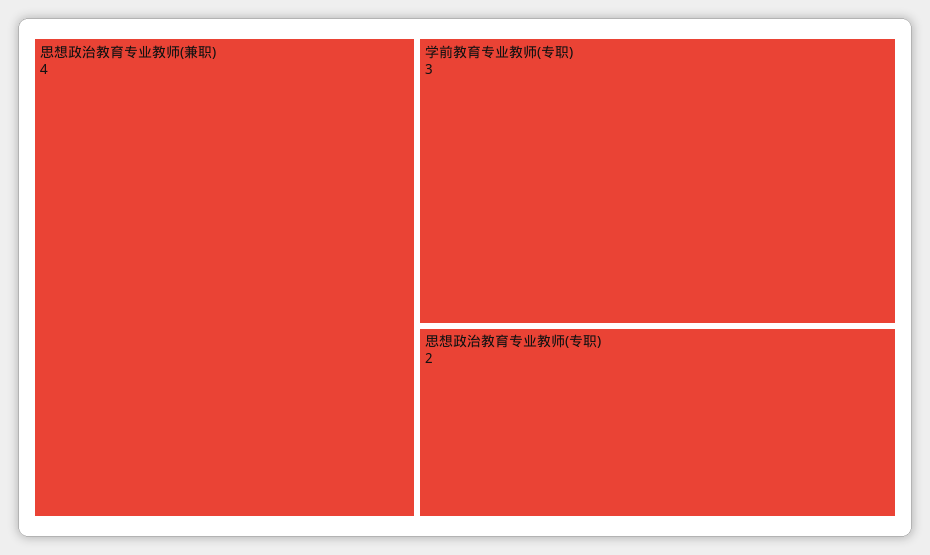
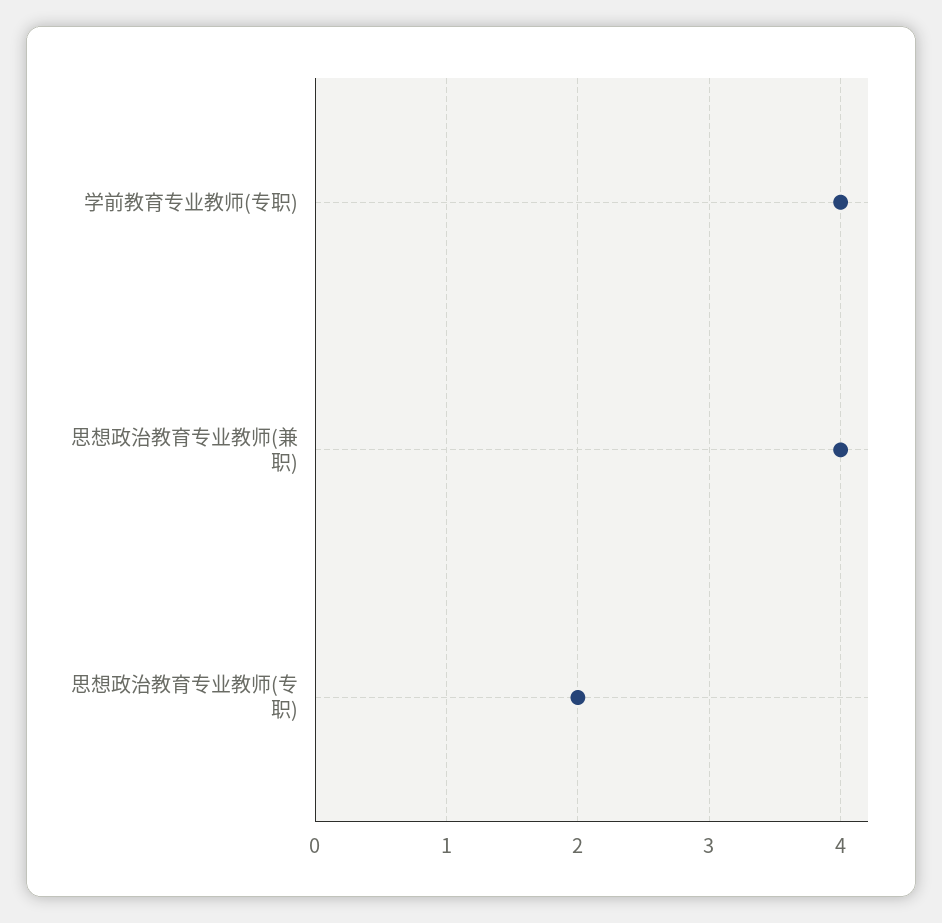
  {
    "思想政治教育专业教师(兼职)": 4,
-   "学前教育专业教师(专职)": 3,
+   "学前教育专业教师(专职)": 4,
    "思想政治教育专业教师(专职)": 2
  }

